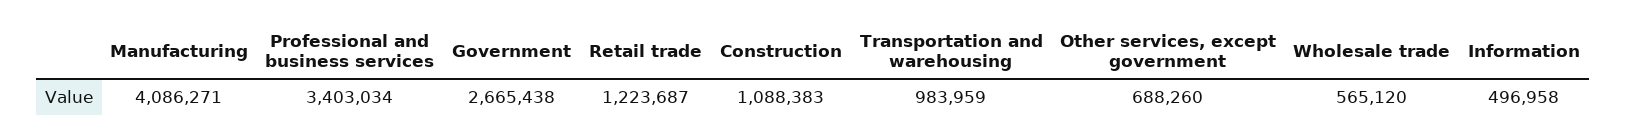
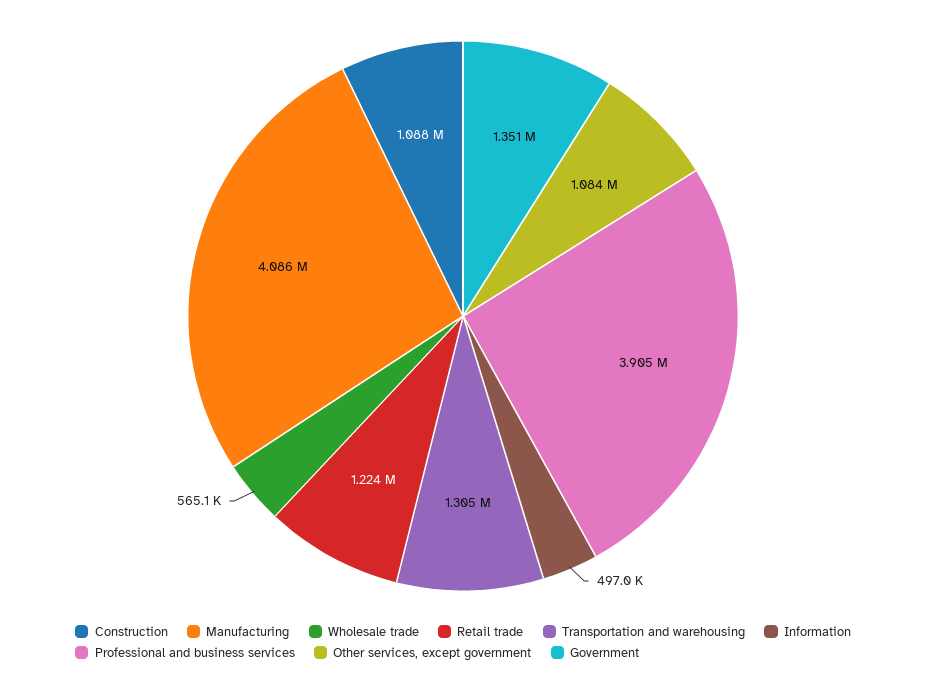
  {
    "Manufacturing": 4086271,
-   "Professional and business services": 3403034,
+   "Professional and business services": 3905000,
-   "Government": 2665438,
+   "Government": 1351000,
    "Retail trade": 1223687,
    "Construction": 1088383,
-   "Transportation and warehousing": 983959,
+   "Transportation and warehousing": 1305000,
-   "Other services, except government": 688260,
+   "Other services, except government": 1084000,
    "Wholesale trade": 565120,
    "Information": 496958
  }

